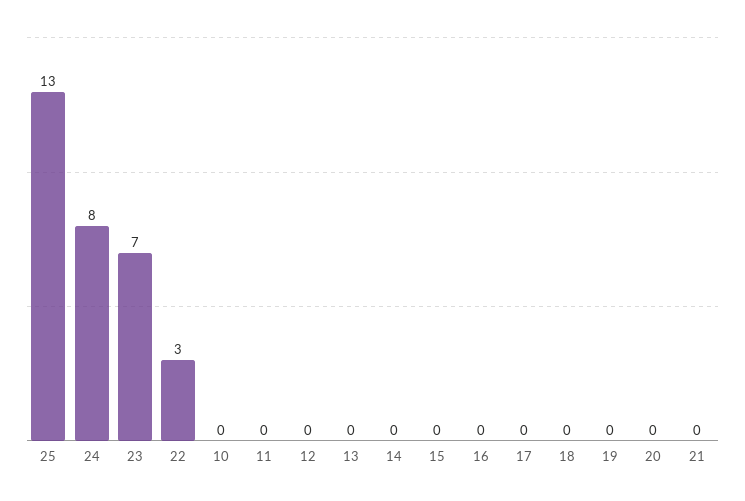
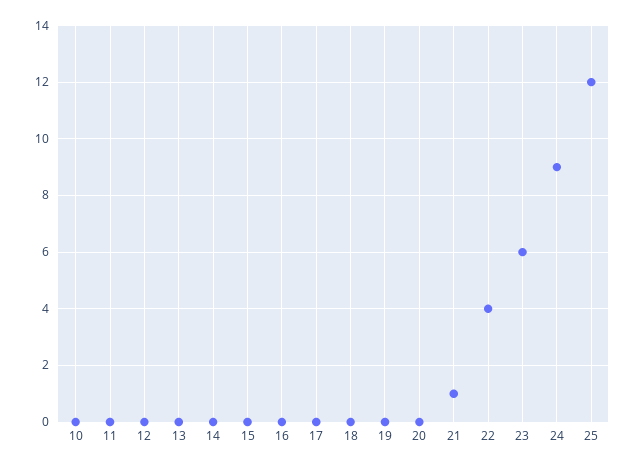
  {
-   "25": 13,
+   "25": 12,
-   "24": 8,
+   "24": 9,
-   "23": 7,
+   "23": 6,
-   "22": 3,
+   "22": 4,
    "10": 0,
    "11": 0,
    "12": 0,
    "13": 0,
    "14": 0,
    "15": 0,
    "16": 0,
    "17": 0,
    "18": 0,
    "19": 0,
    "20": 0,
-   "21": 0
+   "21": 1
  }

